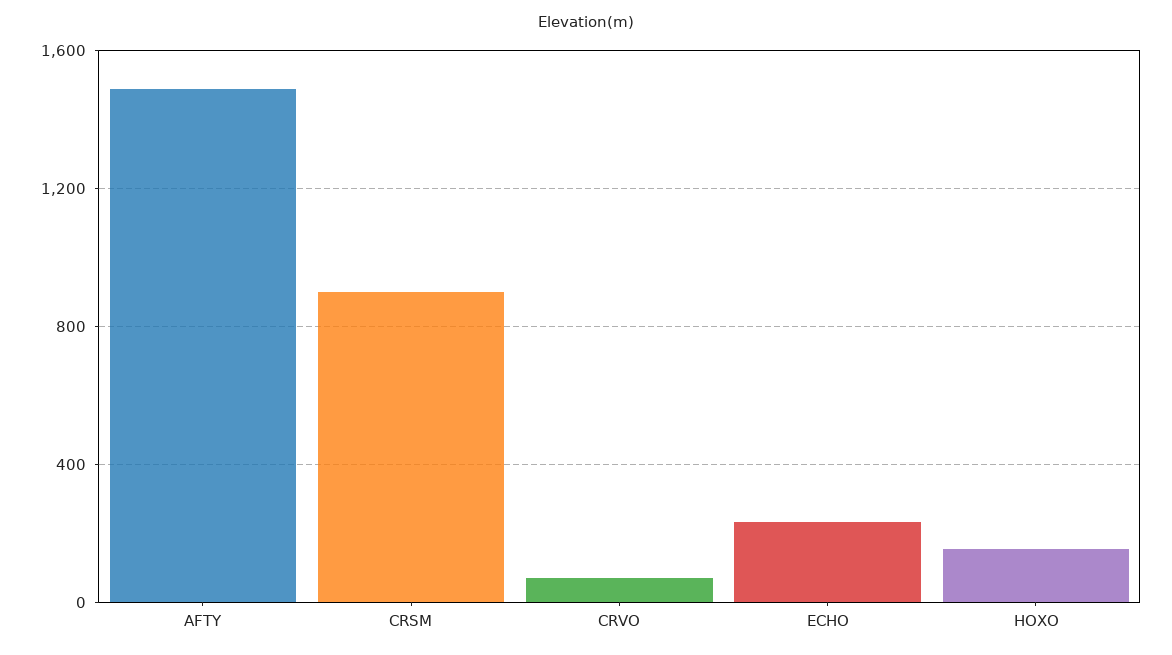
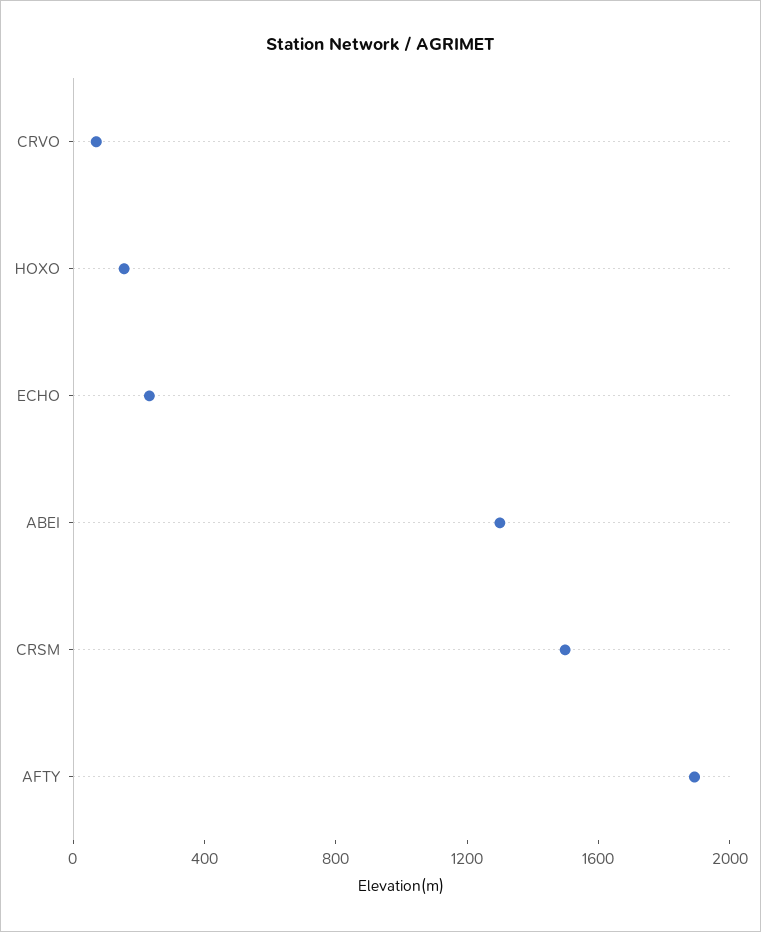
  {
-   "AFTY": 1500,
+   "AFTY": 1900,
-   "CRSM": 900,
+   "CRSM": 1500,
    "CRVO": 50,
    "ECHO": 250,
-   "HOXO": 150
+   "HOXO": 150,
+   "ABEI": 1300
  }

